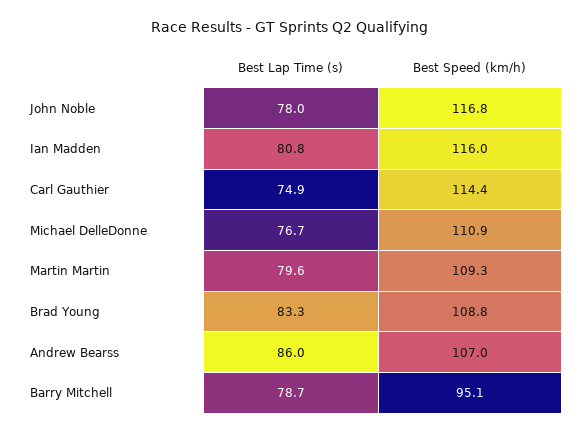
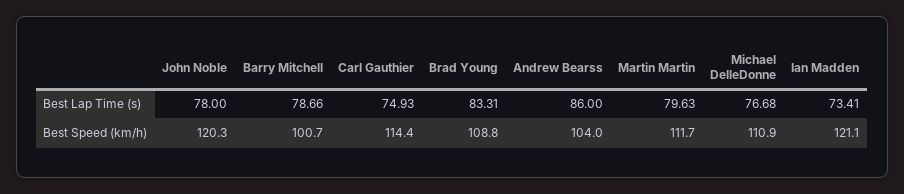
  {
    "Best Lap Time (s)": {
      "John Noble": 78,
-     "Ian Madden": 80.8,
+     "Ian Madden": 73.41,
      "Carl Gauthier": 74.93,
      "Michael DelleDonne": 76.68,
      "Martin Martin": 79.63,
      "Brad Young": 83.31,
      "Andrew Bearss": 86,
      "Barry Mitchell": 78.66
    },
    "Best Speed (km/h)": {
-     "John Noble": 116.8,
+     "John Noble": 120.3,
-     "Ian Madden": 116,
+     "Ian Madden": 121.1,
      "Carl Gauthier": 114.4,
      "Michael DelleDonne": 110.9,
-     "Martin Martin": 109.3,
+     "Martin Martin": 111.7,
      "Brad Young": 108.8,
-     "Andrew Bearss": 107,
+     "Andrew Bearss": 104,
-     "Barry Mitchell": 95.1
+     "Barry Mitchell": 100.7
    }
  }

